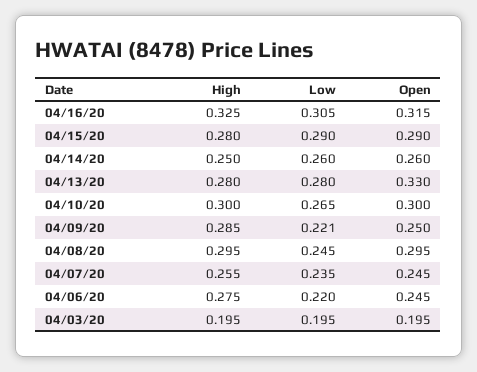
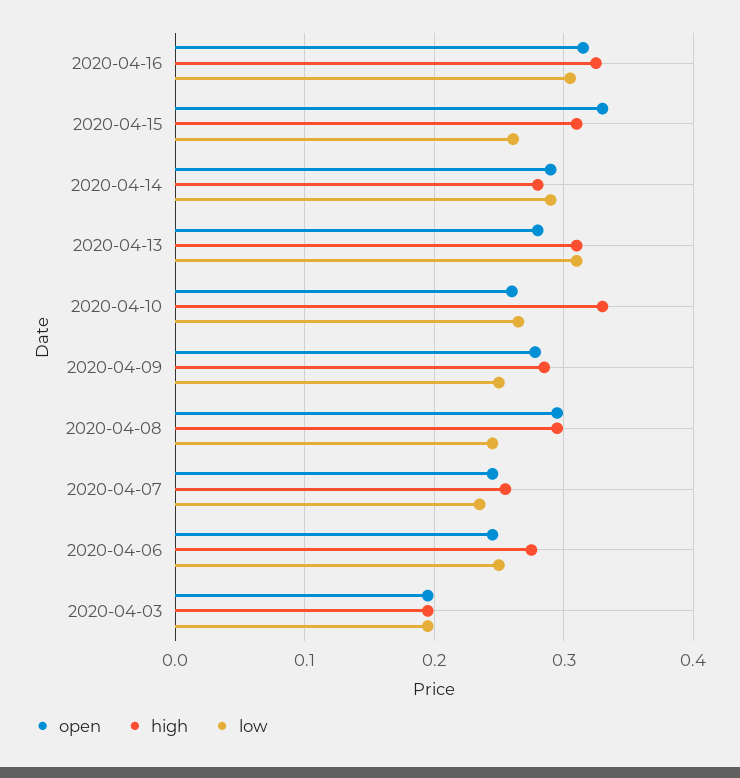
  {
    "High": {
      "04/16/20": 0.325,
-     "04/15/20": 0.28,
+     "04/15/20": 0.31,
-     "04/14/20": 0.25,
+     "04/14/20": 0.28,
-     "04/13/20": 0.28,
+     "04/13/20": 0.31,
-     "04/10/20": 0.3,
+     "04/10/20": 0.33,
      "04/09/20": 0.285,
      "04/08/20": 0.295,
      "04/07/20": 0.255,
      "04/06/20": 0.275,
      "04/03/20": 0.195
    },
    "Low": {
      "04/16/20": 0.305,
-     "04/15/20": 0.29,
+     "04/15/20": 0.26,
-     "04/14/20": 0.26,
+     "04/14/20": 0.29,
-     "04/13/20": 0.28,
+     "04/13/20": 0.31,
      "04/10/20": 0.265,
-     "04/09/20": 0.221,
+     "04/09/20": 0.25,
      "04/08/20": 0.245,
      "04/07/20": 0.235,
-     "04/06/20": 0.22,
+     "04/06/20": 0.25,
      "04/03/20": 0.195
    },
    "Open": {
      "04/16/20": 0.315,
-     "04/15/20": 0.29,
+     "04/15/20": 0.33,
-     "04/14/20": 0.26,
+     "04/14/20": 0.29,
-     "04/13/20": 0.33,
+     "04/13/20": 0.28,
-     "04/10/20": 0.3,
+     "04/10/20": 0.26,
-     "04/09/20": 0.25,
+     "04/09/20": 0.28,
      "04/08/20": 0.295,
      "04/07/20": 0.245,
      "04/06/20": 0.245,
      "04/03/20": 0.195
    }
  }

